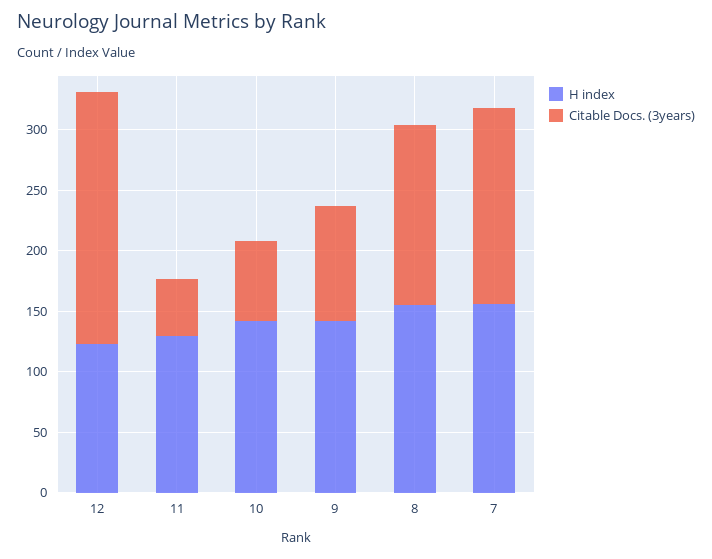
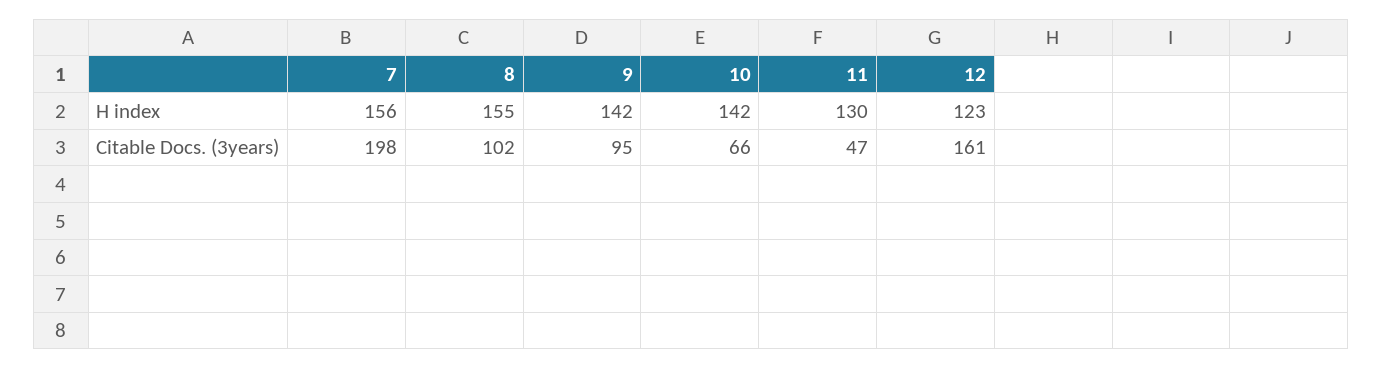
  {
    "H index": {
      "12": 123,
      "11": 130,
      "10": 142,
      "9": 142,
      "8": 155,
      "7": 156
    },
    "Citable Docs. (3years)": {
-     "12": 210,
+     "12": 161,
      "11": 47,
      "10": 66,
      "9": 95,
-     "8": 150,
+     "8": 102,
-     "7": 160
+     "7": 198
    }
  }

